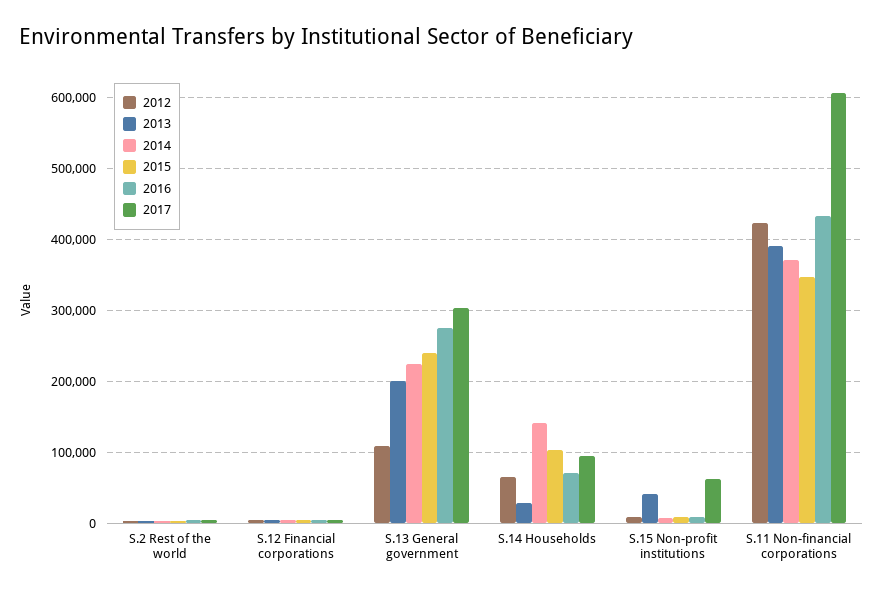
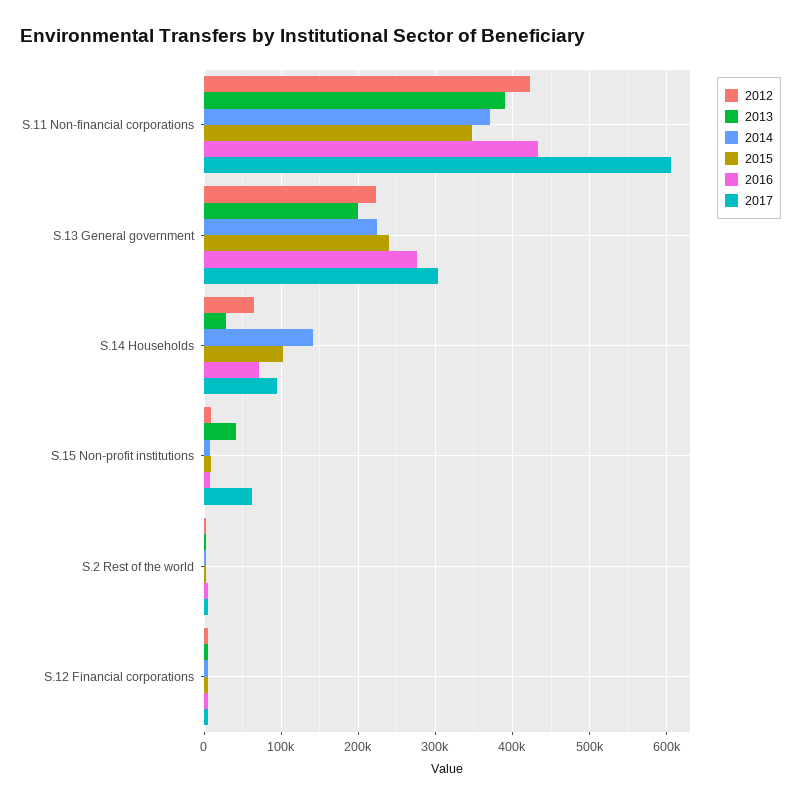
  {
    "2012": {
      "S.2 Rest of the world": 0,
      "S.12 Financial corporations": 10000,
-     "S.13 General government": 110000,
+     "S.13 General government": 220000,
      "S.14 Households": 60000,
      "S.15 Non-profit institutions": 10000,
      "S.11 Non-financial corporations": 420000
    },
    "2013": {
      "S.2 Rest of the world": 0,
      "S.12 Financial corporations": 0,
      "S.13 General government": 200000,
      "S.14 Households": 30000,
      "S.15 Non-profit institutions": 40000,
      "S.11 Non-financial corporations": 390000
    },
    "2014": {
      "S.2 Rest of the world": 0,
      "S.12 Financial corporations": 10000,
      "S.13 General government": 220000,
      "S.14 Households": 140000,
      "S.15 Non-profit institutions": 10000,
      "S.11 Non-financial corporations": 370000
    },
    "2015": {
      "S.2 Rest of the world": 0,
      "S.12 Financial corporations": 0,
      "S.13 General government": 240000,
      "S.14 Households": 100000,
      "S.15 Non-profit institutions": 10000,
      "S.11 Non-financial corporations": 350000
    },
    "2016": {
      "S.2 Rest of the world": 0,
      "S.12 Financial corporations": 0,
      "S.13 General government": 280000,
      "S.14 Households": 70000,
      "S.15 Non-profit institutions": 10000,
      "S.11 Non-financial corporations": 430000
    },
    "2017": {
      "S.2 Rest of the world": 0,
      "S.12 Financial corporations": 0,
      "S.13 General government": 300000,
      "S.14 Households": 90000,
      "S.15 Non-profit institutions": 60000,
      "S.11 Non-financial corporations": 610000
    }
  }

